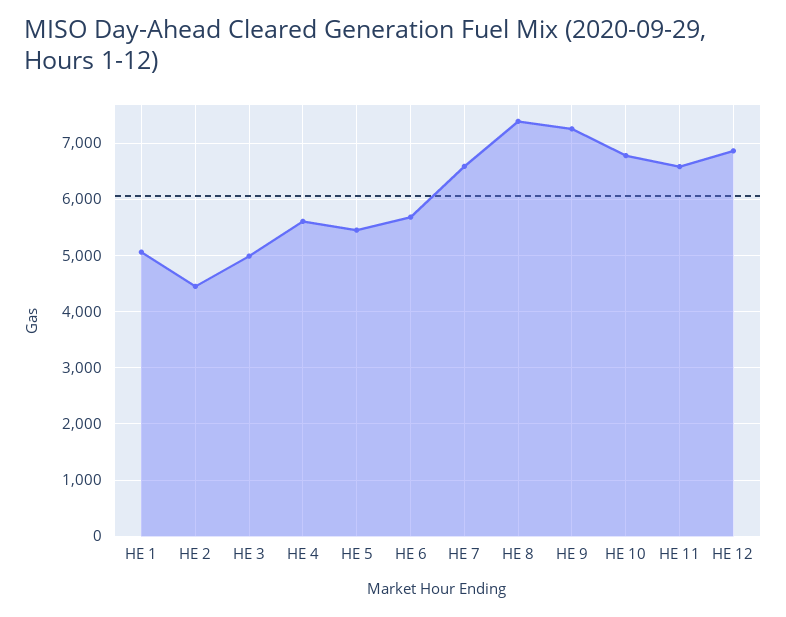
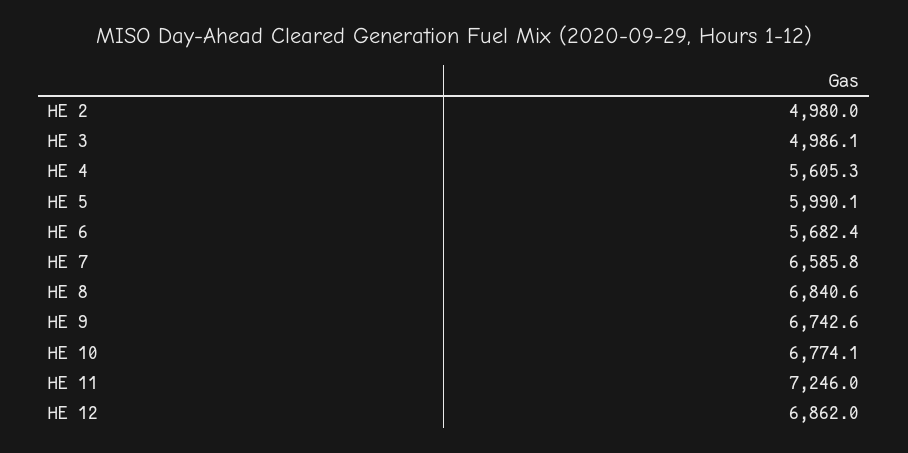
  {
-   "HE 1": 5000,
-   "HE 2": 4400,
+   "HE 2": 4980,
    "HE 3": 4986.1,
    "HE 4": 5605.3,
-   "HE 5": 5400,
+   "HE 5": 5990.1,
    "HE 6": 5682.4,
    "HE 7": 6585.8,
-   "HE 8": 7400,
+   "HE 8": 6840.6,
-   "HE 9": 7200,
+   "HE 9": 6742.6,
    "HE 10": 6774.1,
-   "HE 11": 6600,
+   "HE 11": 7246,
    "HE 12": 6862
  }

